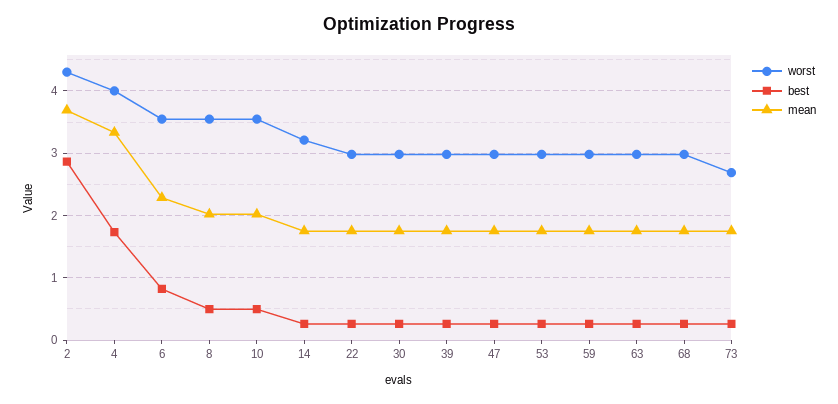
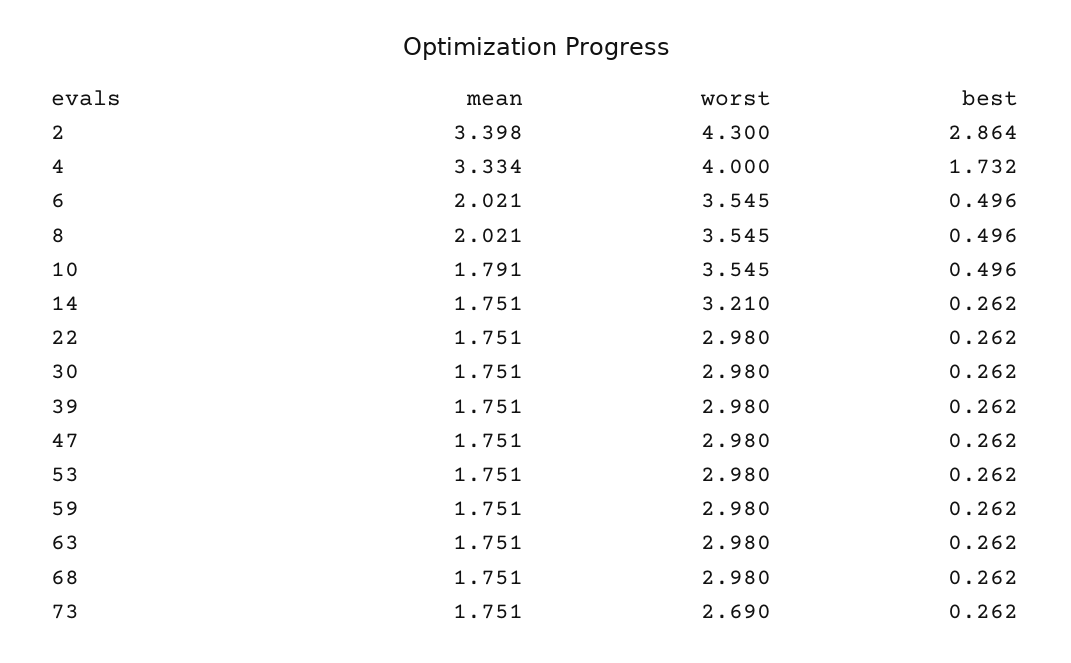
  {
    "worst": {
      "2": 4.3,
      "4": 4,
      "6": 3.545,
      "8": 3.545,
      "10": 3.545,
      "14": 3.21,
      "22": 2.98,
      "30": 2.98,
      "39": 2.98,
      "47": 2.98,
      "53": 2.98,
      "59": 2.98,
      "63": 2.98,
      "68": 2.98,
      "73": 2.69
    },
    "best": {
      "2": 2.864,
      "4": 1.732,
-     "6": 0.8,
+     "6": 0.496,
      "8": 0.496,
      "10": 0.496,
      "14": 0.262,
      "22": 0.262,
      "30": 0.262,
      "39": 0.262,
      "47": 0.262,
      "53": 0.262,
      "59": 0.262,
      "63": 0.262,
      "68": 0.262,
      "73": 0.262
    },
    "mean": {
-     "2": 3.7,
+     "2": 3.398,
      "4": 3.334,
-     "6": 2.3,
+     "6": 2.021,
      "8": 2.021,
-     "10": 2,
+     "10": 1.791,
      "14": 1.751,
      "22": 1.751,
      "30": 1.751,
      "39": 1.751,
      "47": 1.751,
      "53": 1.751,
      "59": 1.751,
      "63": 1.751,
      "68": 1.751,
      "73": 1.751
    }
  }

